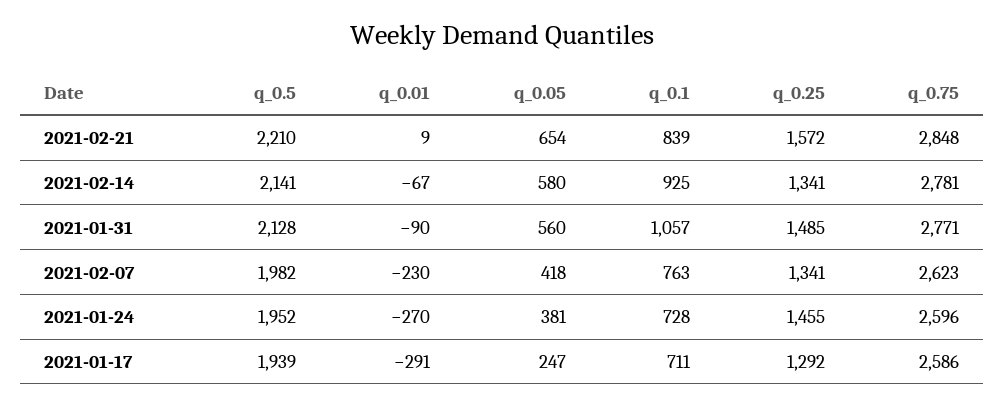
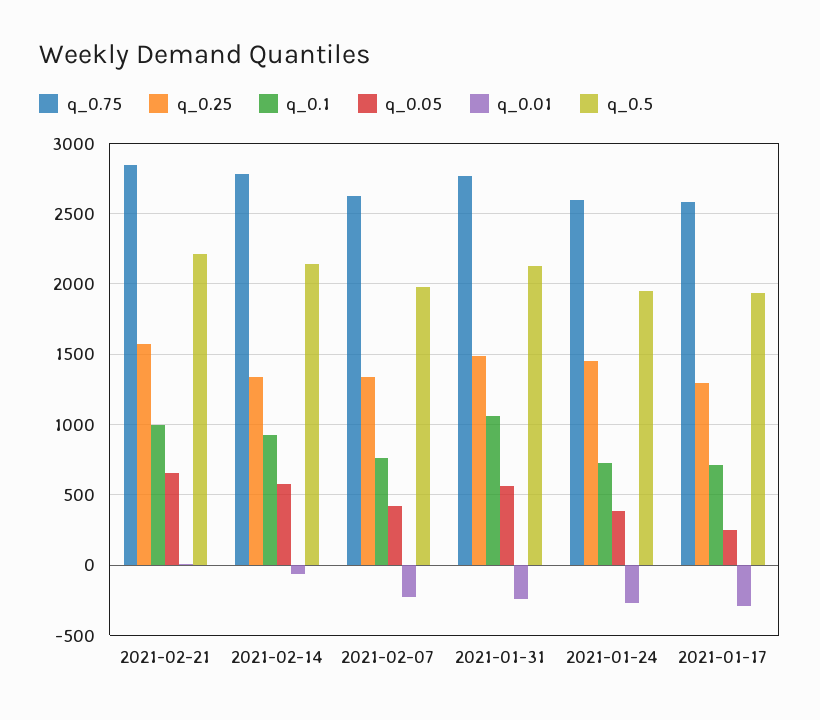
  {
    "q_0.5": {
      "2021-02-21": 2210,
      "2021-02-14": 2141,
      "2021-01-31": 2128,
      "2021-02-07": 1982,
      "2021-01-24": 1952,
      "2021-01-17": 1939
    },
    "q_0.01": {
      "2021-02-21": 9,
      "2021-02-14": -67,
-     "2021-01-31": -90,
+     "2021-01-31": -250,
      "2021-02-07": -230,
      "2021-01-24": -270,
      "2021-01-17": -291
    },
    "q_0.05": {
      "2021-02-21": 654,
      "2021-02-14": 580,
      "2021-01-31": 560,
      "2021-02-07": 418,
      "2021-01-24": 381,
      "2021-01-17": 247
    },
    "q_0.1": {
-     "2021-02-21": 839,
+     "2021-02-21": 1000,
      "2021-02-14": 925,
      "2021-01-31": 1057,
      "2021-02-07": 763,
      "2021-01-24": 728,
      "2021-01-17": 711
    },
    "q_0.25": {
      "2021-02-21": 1572,
      "2021-02-14": 1341,
      "2021-01-31": 1485,
      "2021-02-07": 1341,
      "2021-01-24": 1455,
      "2021-01-17": 1292
    },
    "q_0.75": {
      "2021-02-21": 2848,
      "2021-02-14": 2781,
      "2021-01-31": 2771,
      "2021-02-07": 2623,
      "2021-01-24": 2596,
      "2021-01-17": 2586
    }
  }

